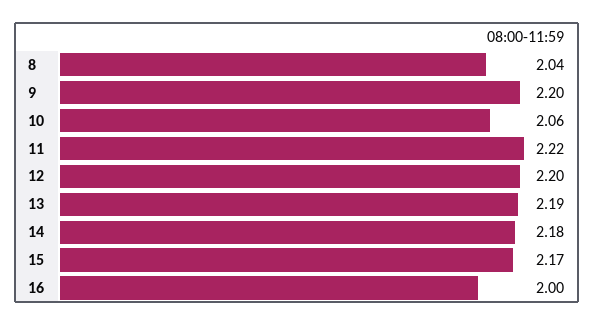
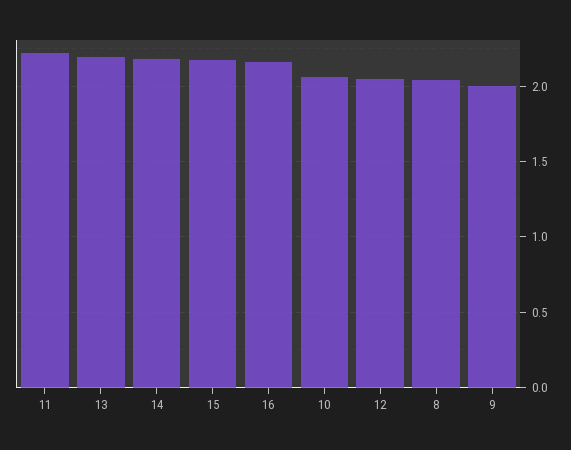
  {
    "8": 2.04,
-   "9": 2.2,
+   "9": 2,
    "10": 2.06,
    "11": 2.22,
-   "12": 2.2,
+   "12": 2.05,
    "13": 2.19,
    "14": 2.18,
    "15": 2.17,
-   "16": 2
+   "16": 2.15
  }

